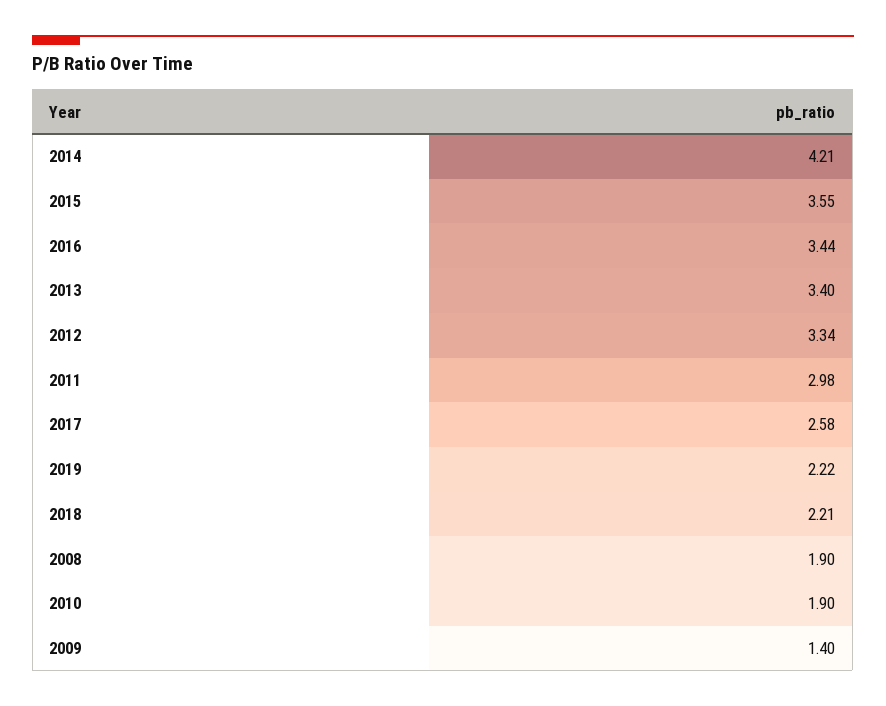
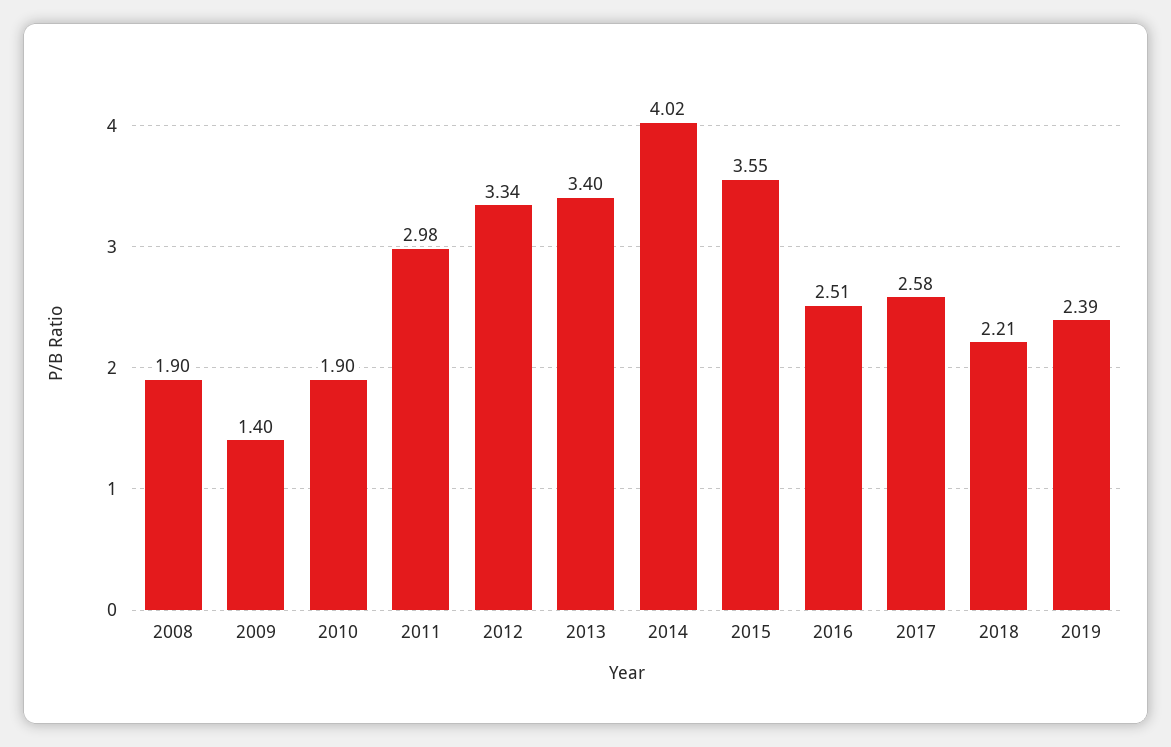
  {
-   "2014": 4.21,
+   "2014": 4.02,
    "2015": 3.55,
-   "2016": 3.44,
+   "2016": 2.51,
    "2013": 3.4,
    "2012": 3.34,
    "2011": 2.98,
    "2017": 2.58,
-   "2019": 2.22,
+   "2019": 2.39,
    "2018": 2.21,
    "2008": 1.9,
    "2010": 1.9,
    "2009": 1.4
  }

